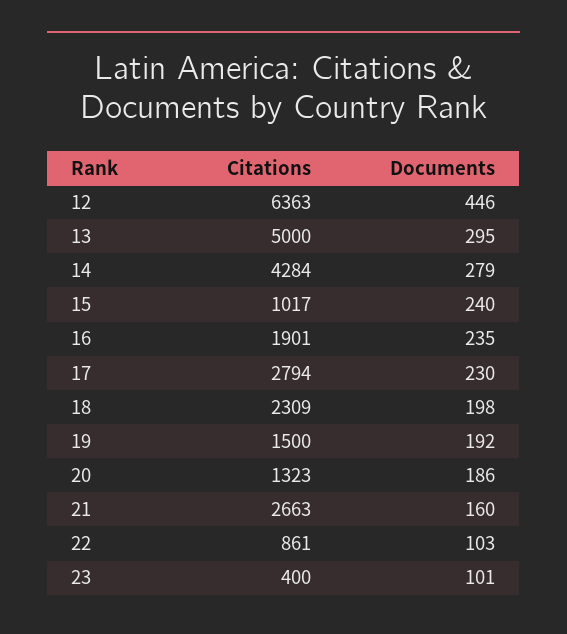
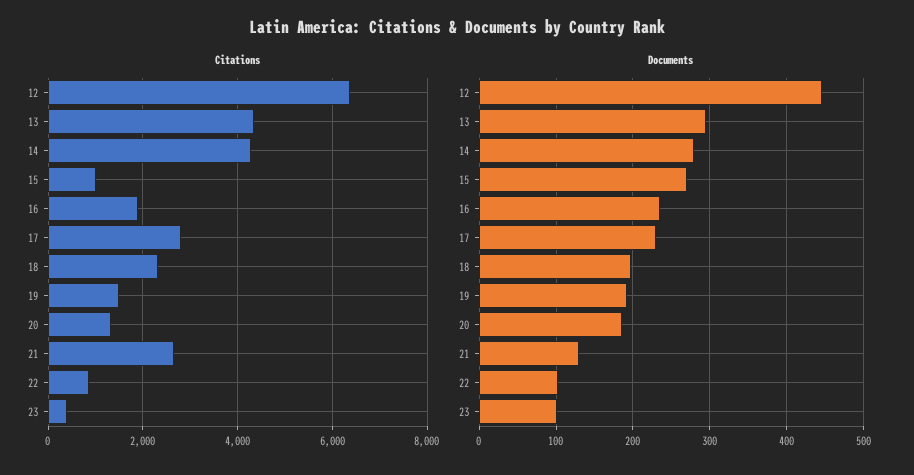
  {
    "Citations": {
      "12": 6363,
-     "13": 5000,
+     "13": 4400,
      "14": 4284,
      "15": 1017,
      "16": 1901,
      "17": 2794,
      "18": 2309,
      "19": 1500,
      "20": 1323,
      "21": 2663,
      "22": 861,
      "23": 400
    },
    "Documents": {
      "12": 446,
      "13": 295,
      "14": 279,
-     "15": 240,
+     "15": 270,
      "16": 235,
      "17": 230,
      "18": 198,
      "19": 192,
      "20": 186,
-     "21": 160,
+     "21": 130,
      "22": 103,
      "23": 101
    }
  }

